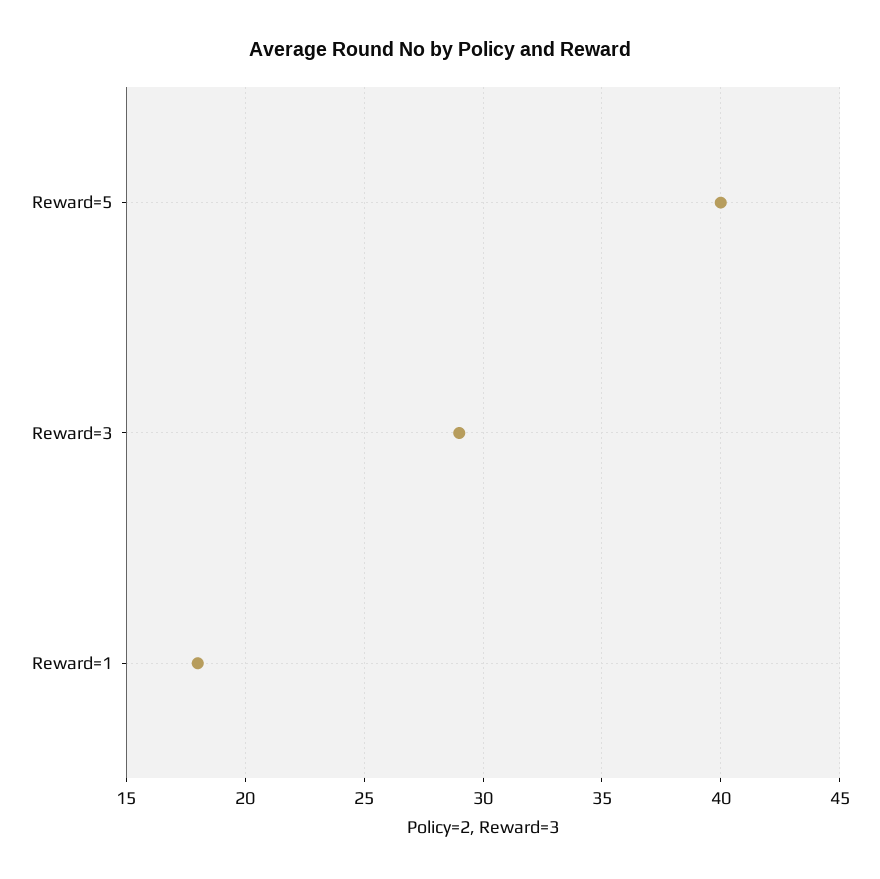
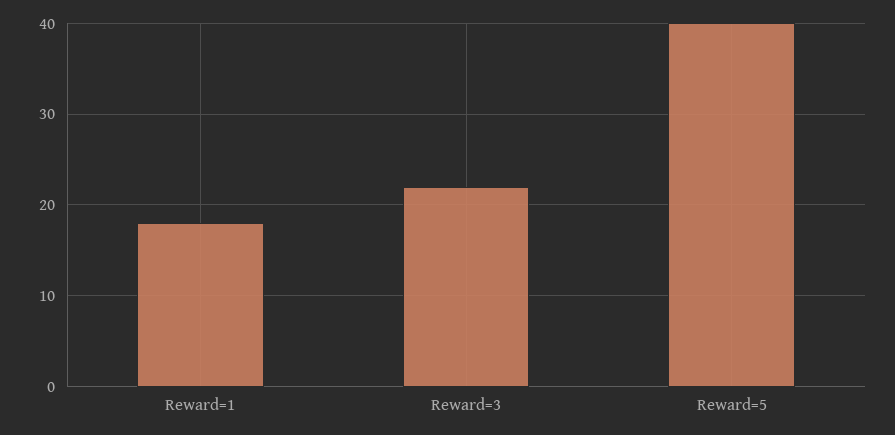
  {
    "Reward=5": 40,
-   "Reward=3": 29,
+   "Reward=3": 22,
    "Reward=1": 18
  }

